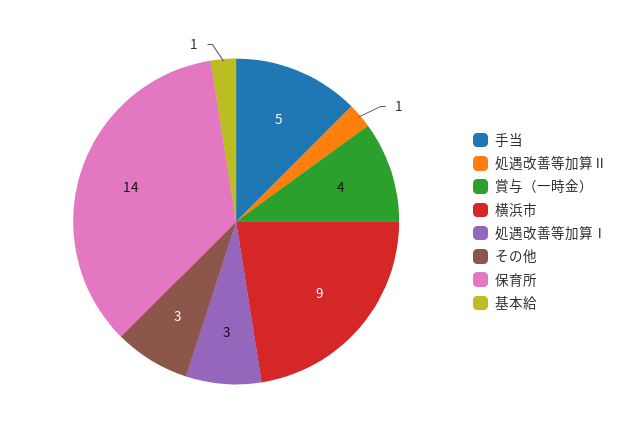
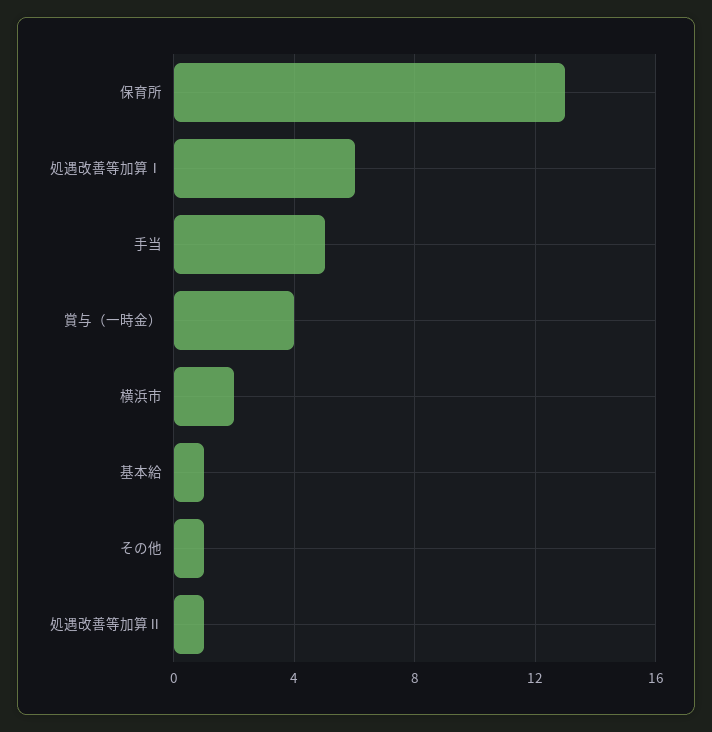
  {
    "手当": 5,
    "処遇改善等加算Ⅱ": 1,
    "賞与（一時金）": 4,
-   "横浜市": 9,
+   "横浜市": 2,
-   "処遇改善等加算Ⅰ": 3,
+   "処遇改善等加算Ⅰ": 6,
-   "その他": 3,
+   "その他": 1,
-   "保育所": 14,
+   "保育所": 13,
    "基本給": 1
  }

